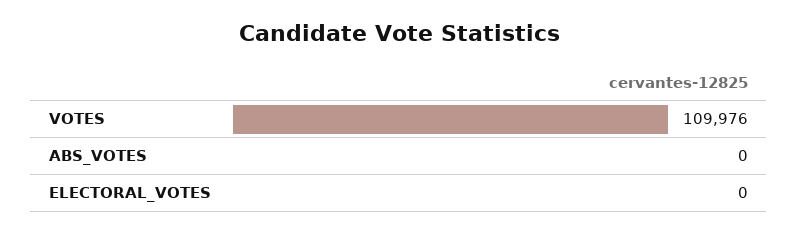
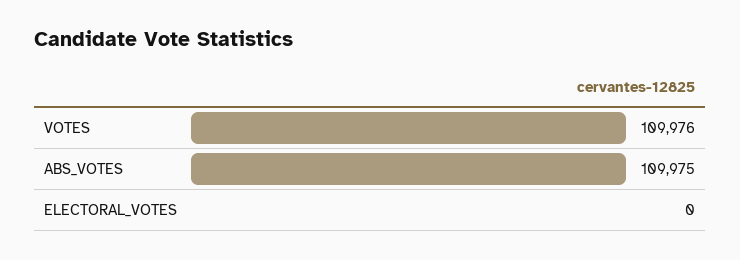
  {
    "VOTES": 109976,
-   "ABS_VOTES": 0,
+   "ABS_VOTES": 109975,
    "ELECTORAL_VOTES": 0
  }

